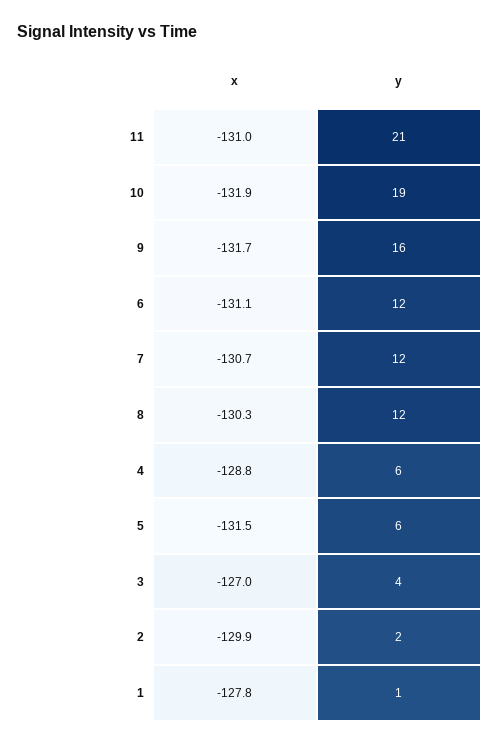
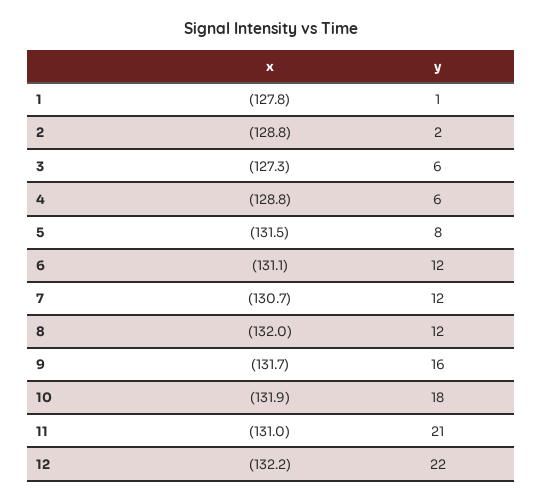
  {
    "x": {
      "11": -131,
      "10": -131.9,
      "9": -131.7,
      "6": -131.1,
      "7": -130.7,
-     "8": -130.3,
+     "8": -132,
      "4": -128.8,
      "5": -131.5,
-     "3": -127,
+     "3": -127.3,
-     "2": -129.9,
+     "2": -128.8,
-     "1": -127.8
+     "1": -127.8,
+     "12": -132.2
    },
    "y": {
      "11": 21,
-     "10": 19,
+     "10": 18,
      "9": 16,
      "6": 12,
      "7": 12,
      "8": 12,
      "4": 6,
-     "5": 6,
+     "5": 8,
-     "3": 4,
+     "3": 6,
      "2": 2,
-     "1": 1
+     "1": 1,
+     "12": 22
    }
  }

